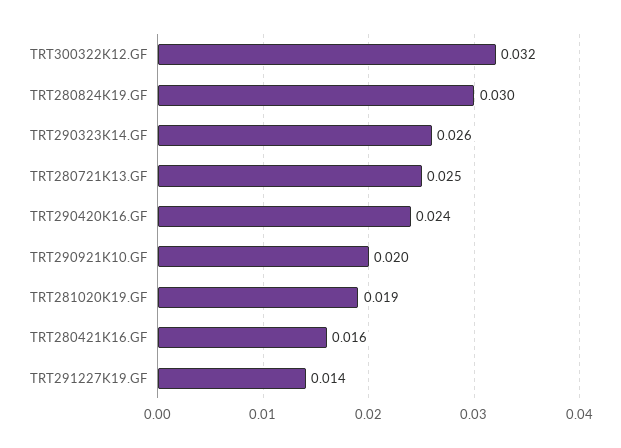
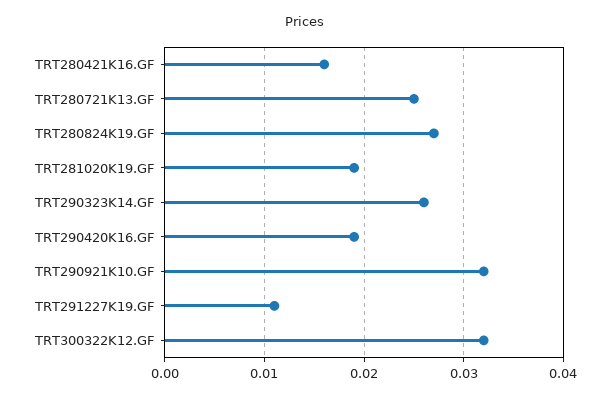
  {
    "TRT300322K12.GF": 0.032,
-   "TRT280824K19.GF": 0.03,
+   "TRT280824K19.GF": 0.027,
    "TRT290323K14.GF": 0.026,
    "TRT280721K13.GF": 0.025,
-   "TRT290420K16.GF": 0.024,
+   "TRT290420K16.GF": 0.019,
-   "TRT290921K10.GF": 0.02,
+   "TRT290921K10.GF": 0.032,
    "TRT281020K19.GF": 0.019,
    "TRT280421K16.GF": 0.016,
-   "TRT291227K19.GF": 0.014
+   "TRT291227K19.GF": 0.011
  }

